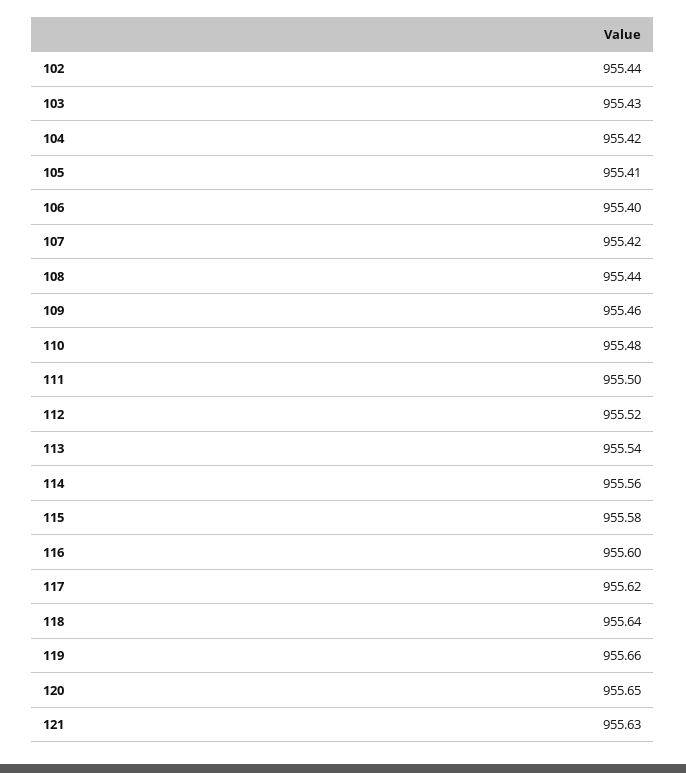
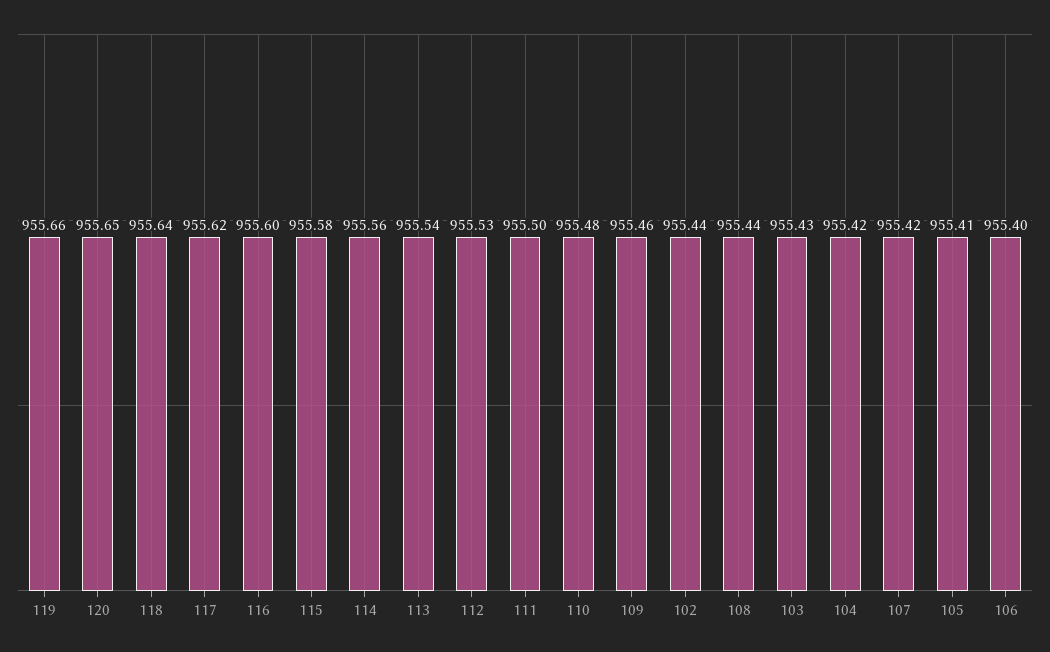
  {
    "102": 955.44,
    "103": 955.43,
    "104": 955.42,
    "105": 955.41,
    "106": 955.4,
    "107": 955.42,
    "108": 955.44,
    "109": 955.46,
    "110": 955.48,
    "111": 955.5,
-   "112": 955.52,
+   "112": 955.53,
    "113": 955.54,
    "114": 955.56,
    "115": 955.58,
    "116": 955.6,
    "117": 955.62,
    "118": 955.64,
    "119": 955.66,
-   "120": 955.65,
+   "120": 955.65
-   "121": 955.63
  }

